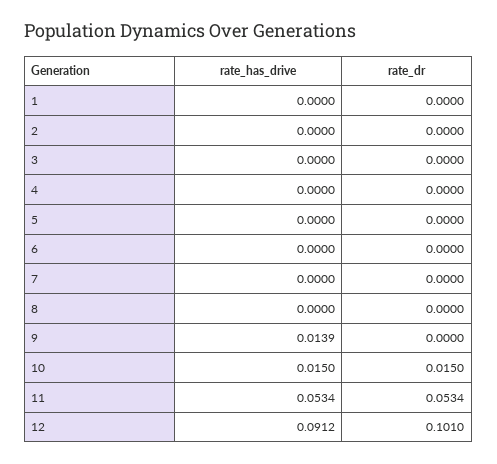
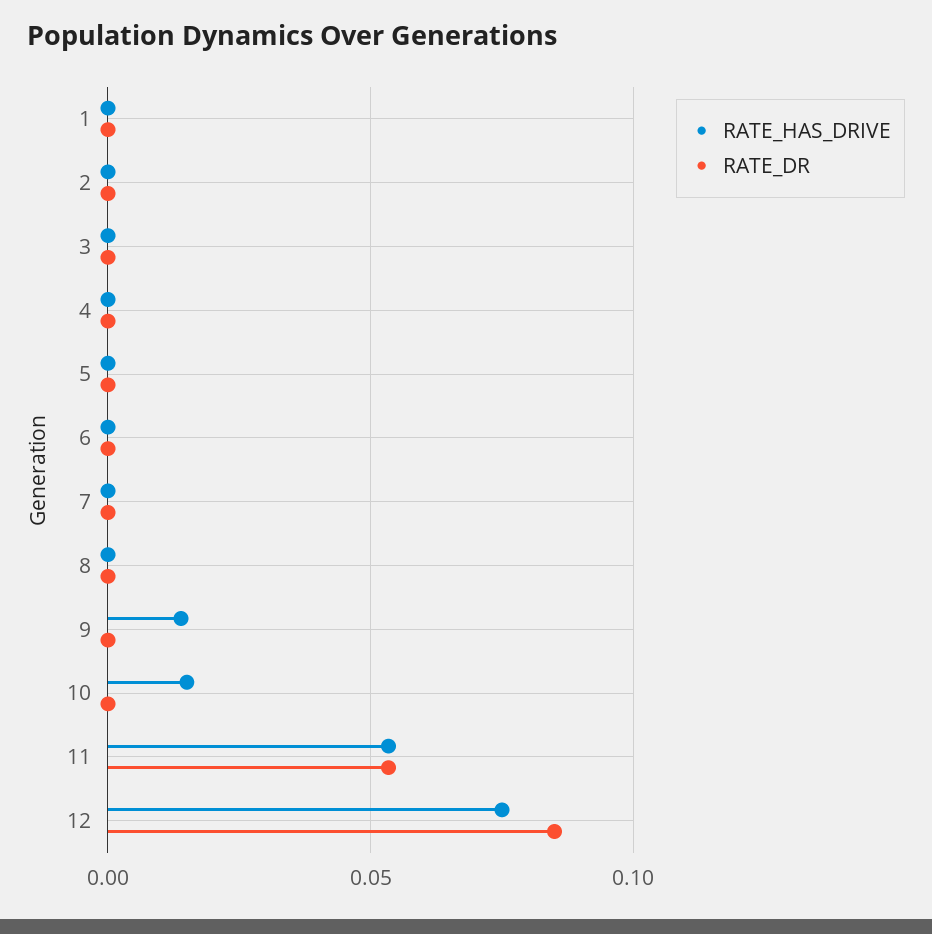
  {
    "rate_has_drive": {
      "1": 0,
      "2": 0,
      "3": 0,
      "4": 0,
      "5": 0,
      "6": 0,
      "7": 0,
      "8": 0,
      "9": 0.0139,
      "10": 0.015,
      "11": 0.0534,
-     "12": 0.0912
+     "12": 0.075
    },
    "rate_dr": {
      "1": 0,
      "2": 0,
      "3": 0,
      "4": 0,
      "5": 0,
      "6": 0,
      "7": 0,
      "8": 0,
      "9": 0,
-     "10": 0.015,
+     "10": 0,
      "11": 0.0534,
-     "12": 0.101
+     "12": 0.085
    }
  }

